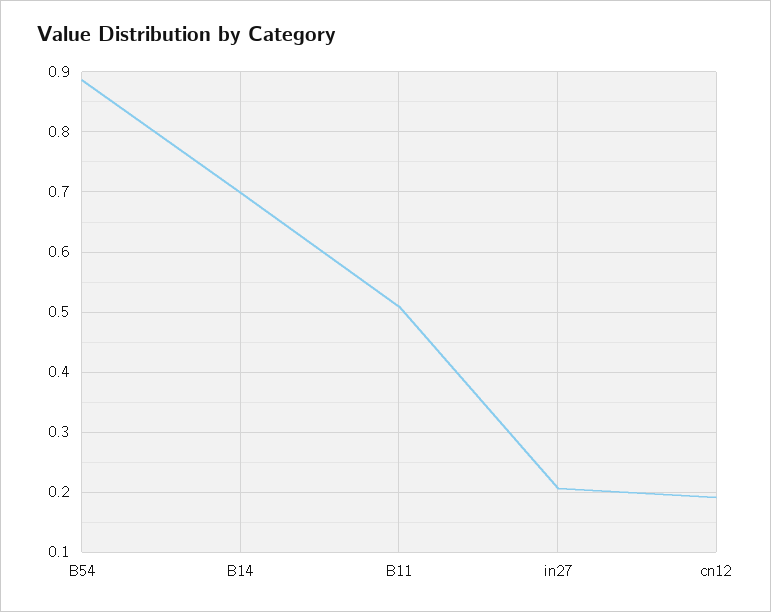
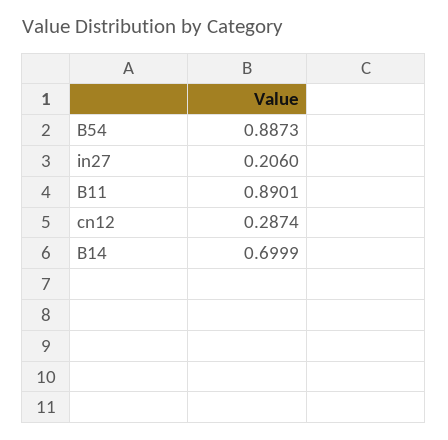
  {
    "B54": 0.8873,
    "B14": 0.6999,
-   "B11": 0.51,
+   "B11": 0.8901,
    "in27": 0.206,
-   "cn12": 0.19
+   "cn12": 0.2874
  }

